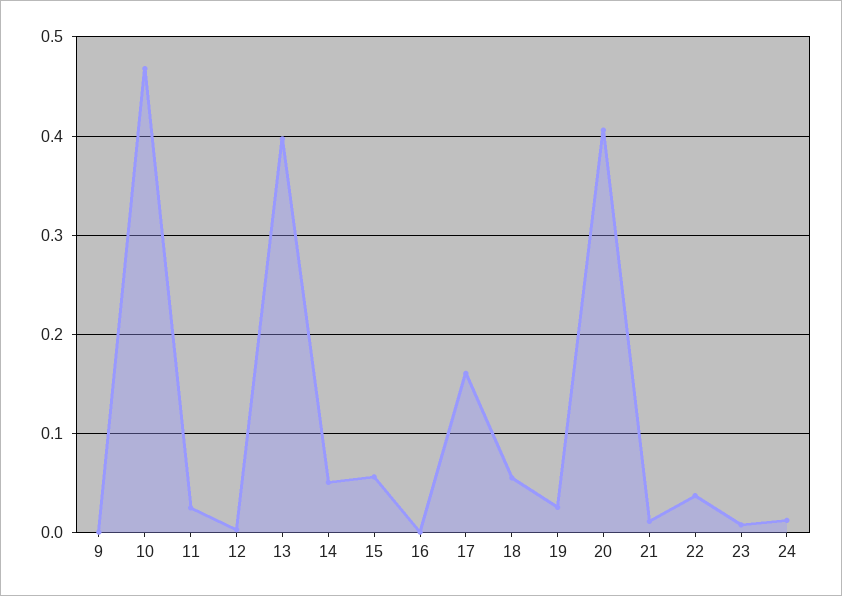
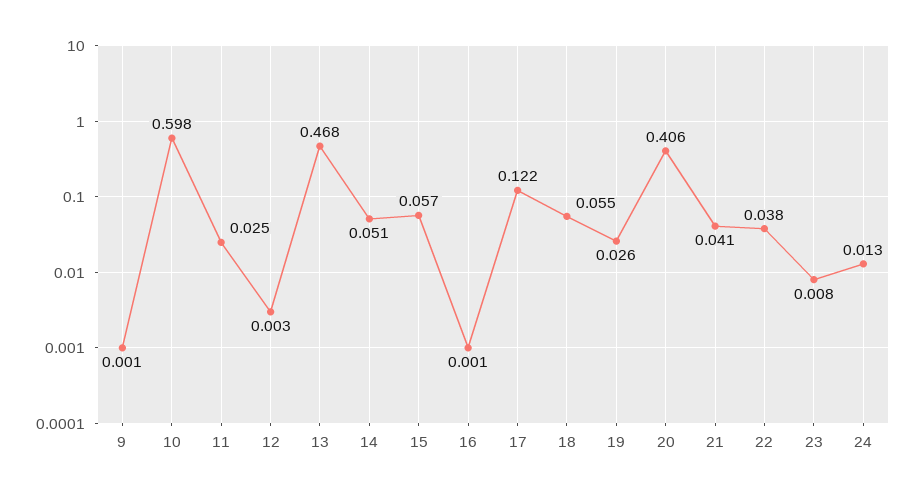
  {
    "9": 0.001,
-   "10": 0.47,
+   "10": 0.598,
    "11": 0.025,
    "12": 0.003,
-   "13": 0.4,
+   "13": 0.468,
    "14": 0.051,
    "15": 0.057,
    "16": 0.001,
-   "17": 0.16,
+   "17": 0.122,
    "18": 0.055,
    "19": 0.026,
    "20": 0.406,
-   "21": 0.01,
+   "21": 0.041,
    "22": 0.038,
    "23": 0.008,
    "24": 0.013
  }

